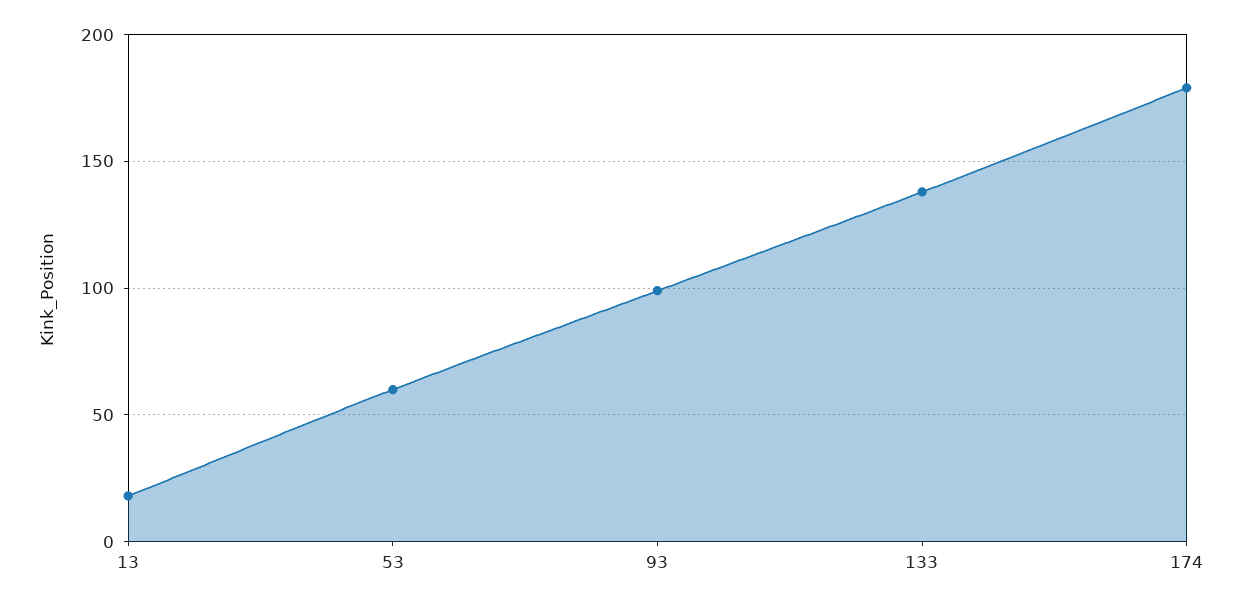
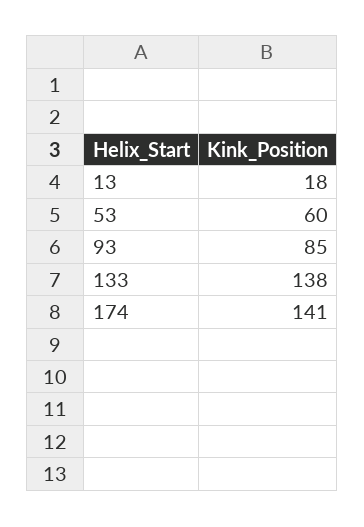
  {
    "13": 18,
    "53": 60,
-   "93": 100,
+   "93": 85,
    "133": 138,
-   "174": 180
+   "174": 141
  }

